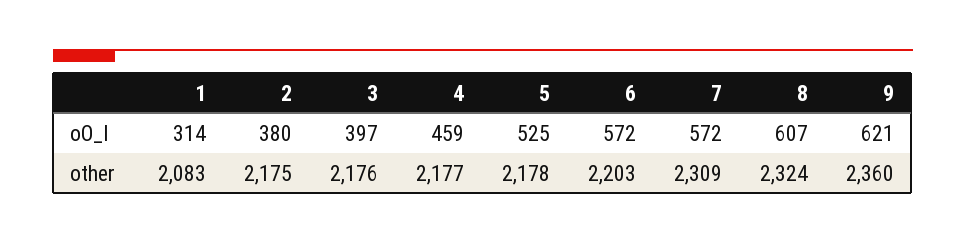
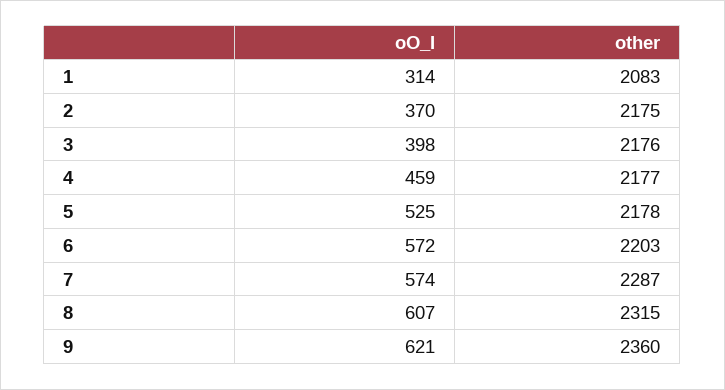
  {
    "1": {
      "oO_I": 314,
      "other": 2083
    },
    "2": {
-     "oO_I": 380,
+     "oO_I": 370,
      "other": 2175
    },
    "3": {
-     "oO_I": 397,
+     "oO_I": 398,
      "other": 2176
    },
    "4": {
      "oO_I": 459,
      "other": 2177
    },
    "5": {
      "oO_I": 525,
      "other": 2178
    },
    "6": {
      "oO_I": 572,
      "other": 2203
    },
    "7": {
-     "oO_I": 572,
+     "oO_I": 574,
-     "other": 2309
+     "other": 2287
    },
    "8": {
      "oO_I": 607,
-     "other": 2324
+     "other": 2315
    },
    "9": {
      "oO_I": 621,
      "other": 2360
    }
  }

